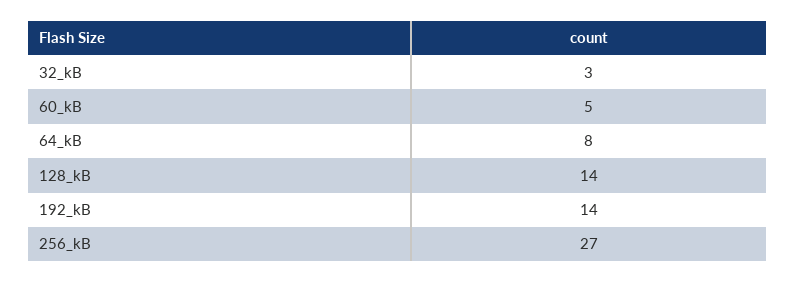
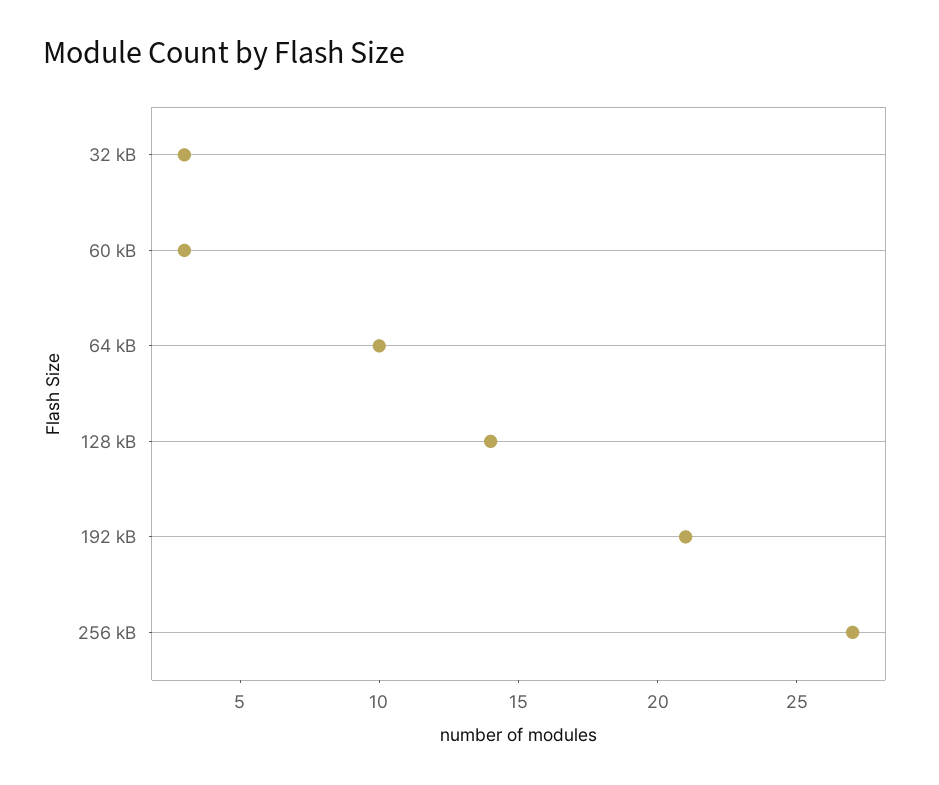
  {
    "32_kB": 3,
-   "60_kB": 5,
+   "60_kB": 3,
-   "64_kB": 8,
+   "64_kB": 10,
    "128_kB": 14,
-   "192_kB": 14,
+   "192_kB": 21,
    "256_kB": 27
  }

